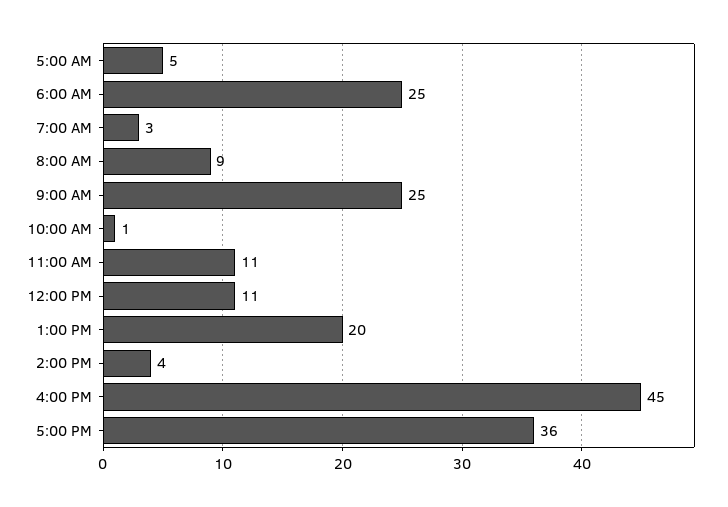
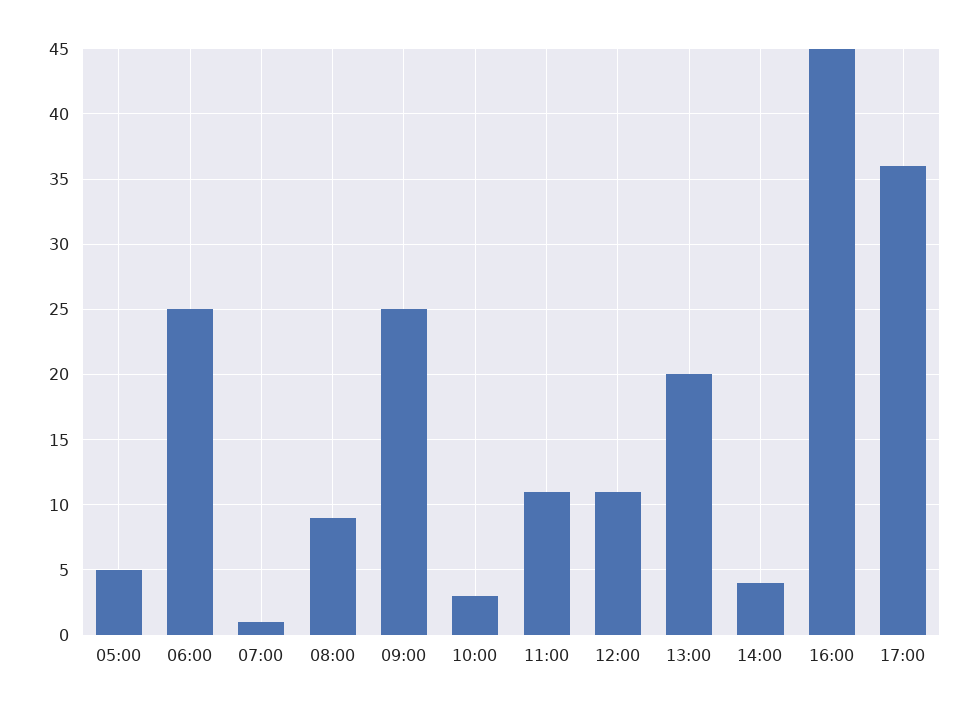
  {
    "5:00 AM": 5,
    "6:00 AM": 25,
-   "7:00 AM": 3,
+   "7:00 AM": 1,
    "8:00 AM": 9,
    "9:00 AM": 25,
-   "10:00 AM": 1,
+   "10:00 AM": 3,
    "11:00 AM": 11,
    "12:00 PM": 11,
    "1:00 PM": 20,
    "2:00 PM": 4,
    "4:00 PM": 45,
    "5:00 PM": 36
  }

